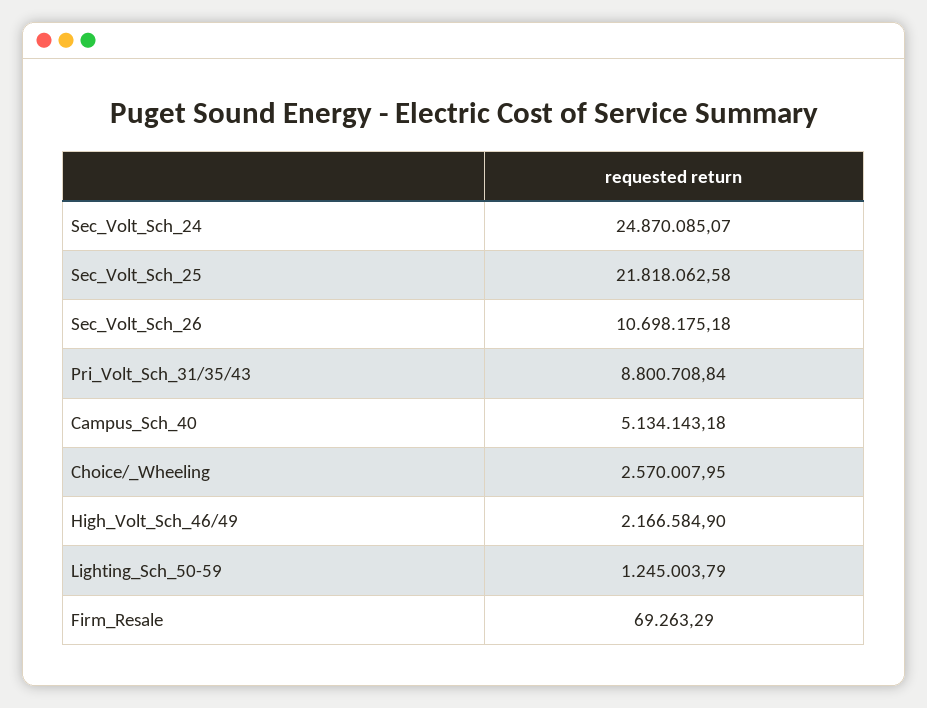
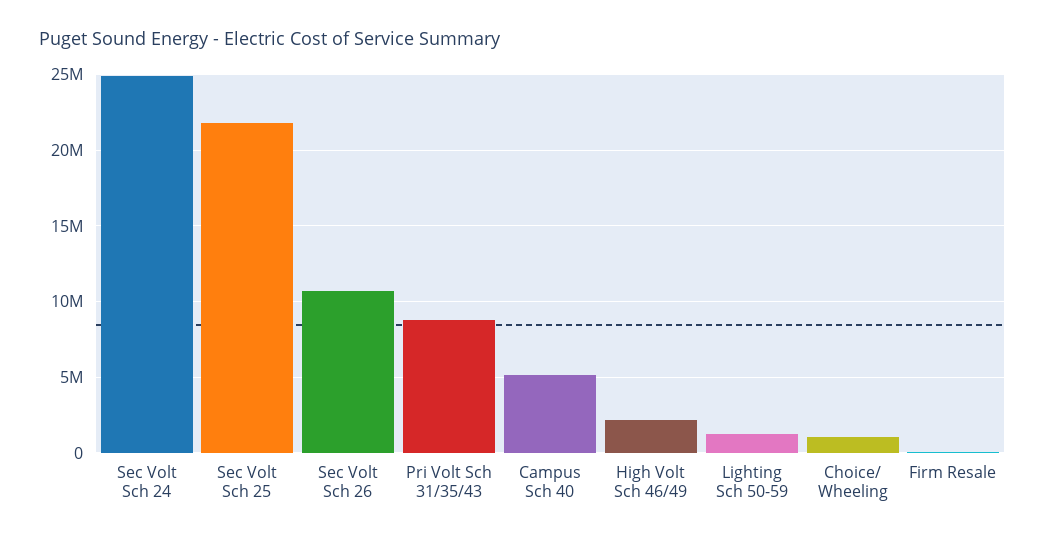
  {
    "Sec_Volt_Sch_24": 24870085.07,
    "Sec_Volt_Sch_25": 21818062.58,
    "Sec_Volt_Sch_26": 10698175.18,
    "Pri_Volt_Sch_31/35/43": 8800708.84,
    "Campus_Sch_40": 5134143.18,
-   "Choice/_Wheeling": 2570007.95,
+   "Choice/_Wheeling": 1000000,
    "High_Volt_Sch_46/49": 2166584.9,
    "Lighting_Sch_50-59": 1245003.79,
    "Firm_Resale": 69263.29
  }

